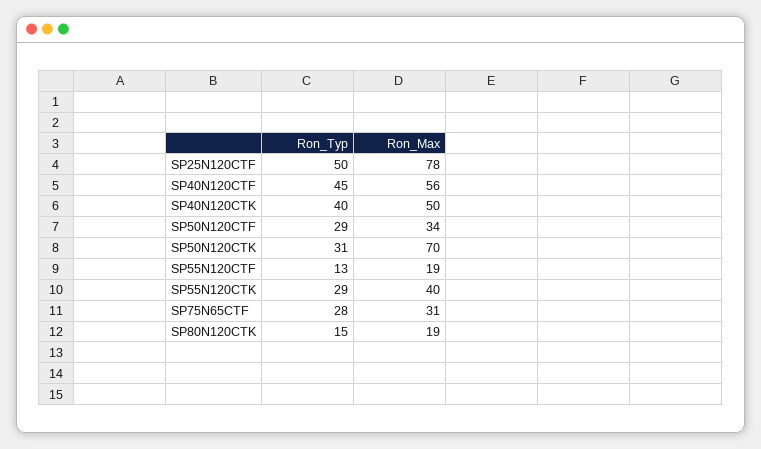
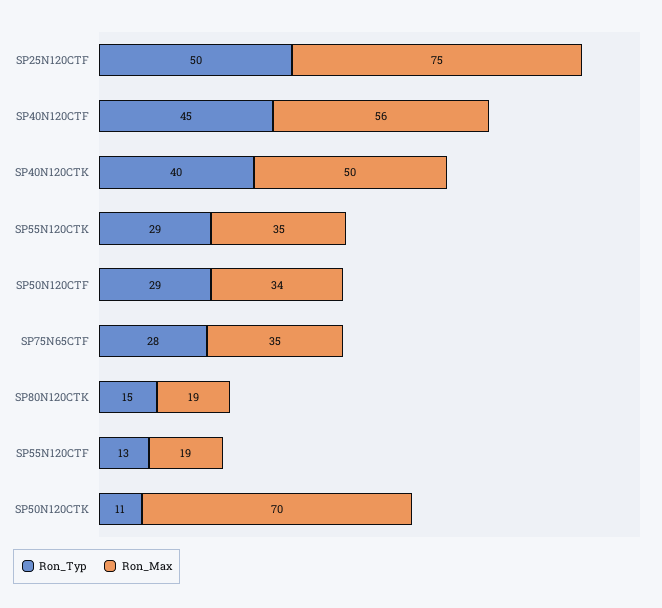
  {
    "Ron_Typ": {
      "SP25N120CTF": 50,
      "SP40N120CTF": 45,
      "SP40N120CTK": 40,
      "SP50N120CTF": 29,
-     "SP50N120CTK": 31,
+     "SP50N120CTK": 11,
      "SP55N120CTF": 13,
      "SP55N120CTK": 29,
      "SP75N65CTF": 28,
      "SP80N120CTK": 15
    },
    "Ron_Max": {
-     "SP25N120CTF": 78,
+     "SP25N120CTF": 75,
      "SP40N120CTF": 56,
      "SP40N120CTK": 50,
      "SP50N120CTF": 34,
      "SP50N120CTK": 70,
      "SP55N120CTF": 19,
-     "SP55N120CTK": 40,
+     "SP55N120CTK": 35,
-     "SP75N65CTF": 31,
+     "SP75N65CTF": 35,
      "SP80N120CTK": 19
    }
  }

